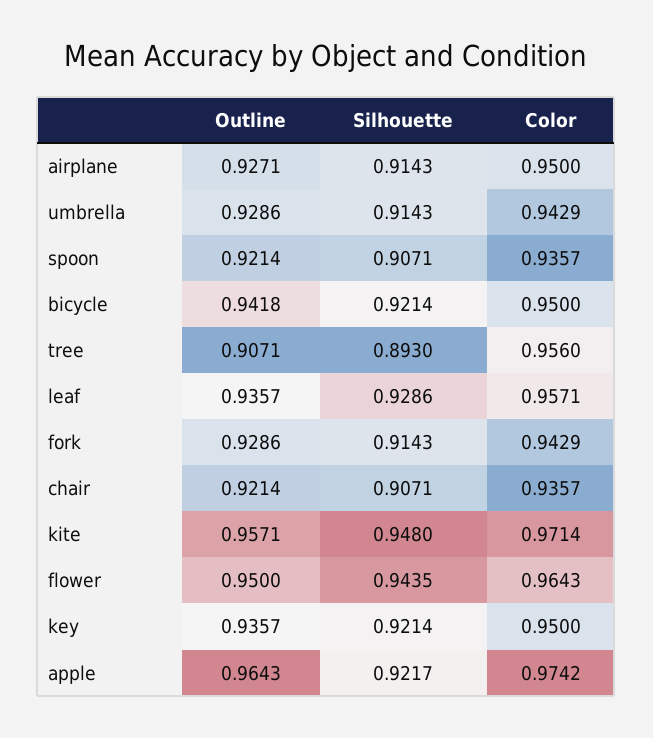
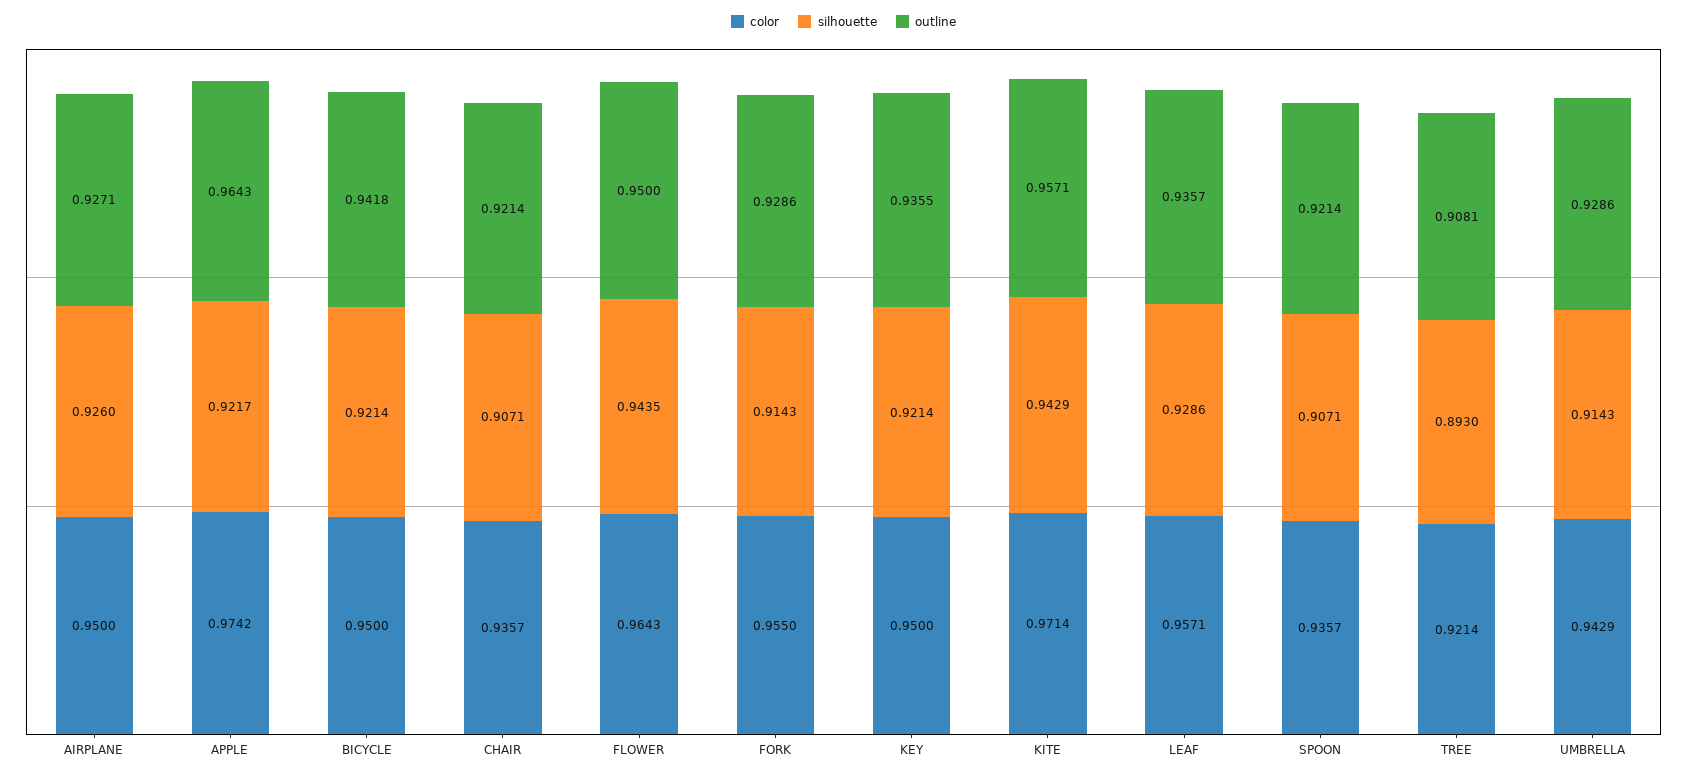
  {
    "Outline": {
      "airplane": 0.9271,
      "umbrella": 0.9286,
      "spoon": 0.9214,
      "bicycle": 0.9418,
-     "tree": 0.9071,
+     "tree": 0.9081,
      "leaf": 0.9357,
      "fork": 0.9286,
      "chair": 0.9214,
      "kite": 0.9571,
      "flower": 0.95,
-     "key": 0.9357,
+     "key": 0.9355,
      "apple": 0.9643
    },
    "Silhouette": {
-     "airplane": 0.9143,
+     "airplane": 0.926,
      "umbrella": 0.9143,
      "spoon": 0.9071,
      "bicycle": 0.9214,
      "tree": 0.893,
      "leaf": 0.9286,
      "fork": 0.9143,
      "chair": 0.9071,
-     "kite": 0.948,
+     "kite": 0.9429,
      "flower": 0.9435,
      "key": 0.9214,
      "apple": 0.9217
    },
    "Color": {
      "airplane": 0.95,
      "umbrella": 0.9429,
      "spoon": 0.9357,
      "bicycle": 0.95,
-     "tree": 0.956,
+     "tree": 0.9214,
      "leaf": 0.9571,
-     "fork": 0.9429,
+     "fork": 0.955,
      "chair": 0.9357,
      "kite": 0.9714,
      "flower": 0.9643,
      "key": 0.95,
      "apple": 0.9742
    }
  }

